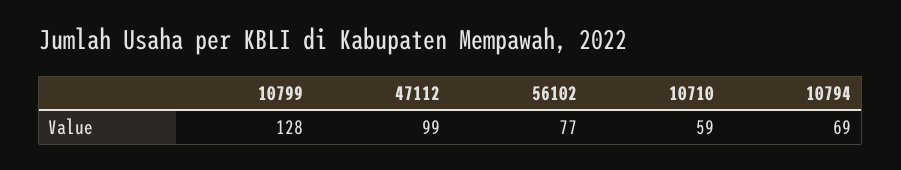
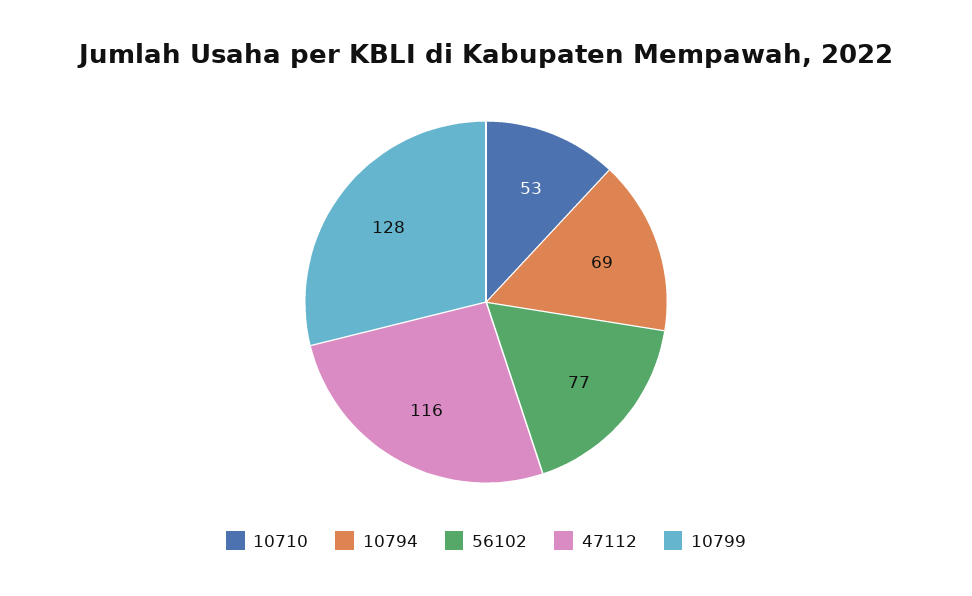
  {
    "10799": 128,
-   "47112": 99,
+   "47112": 116,
    "56102": 77,
-   "10710": 59,
+   "10710": 53,
    "10794": 69
  }

